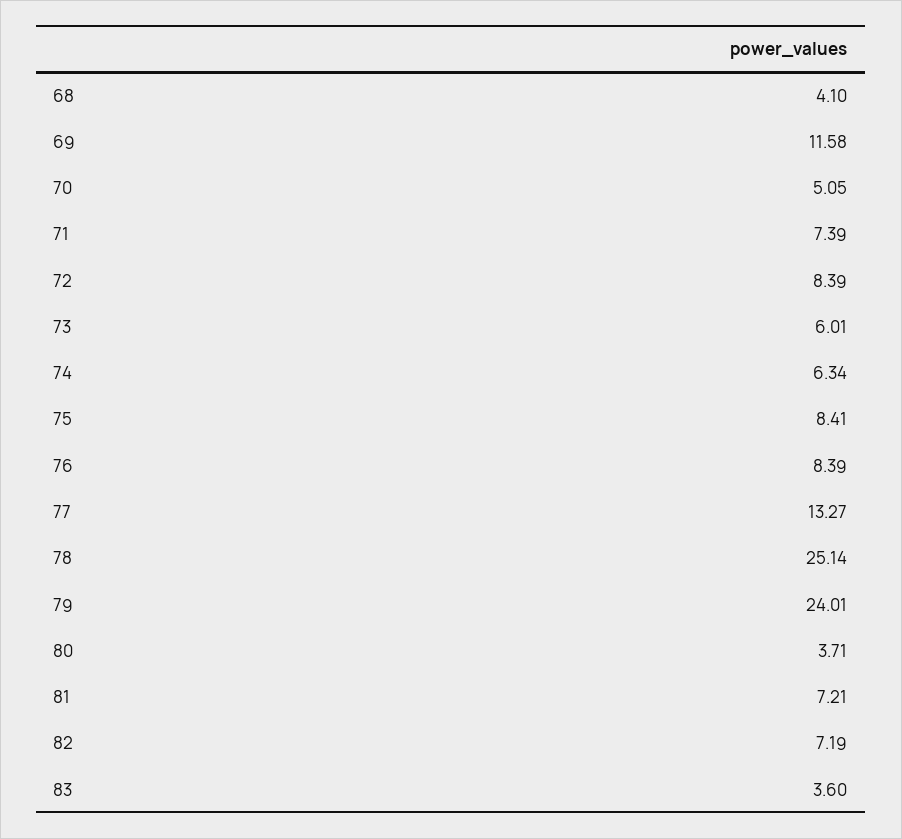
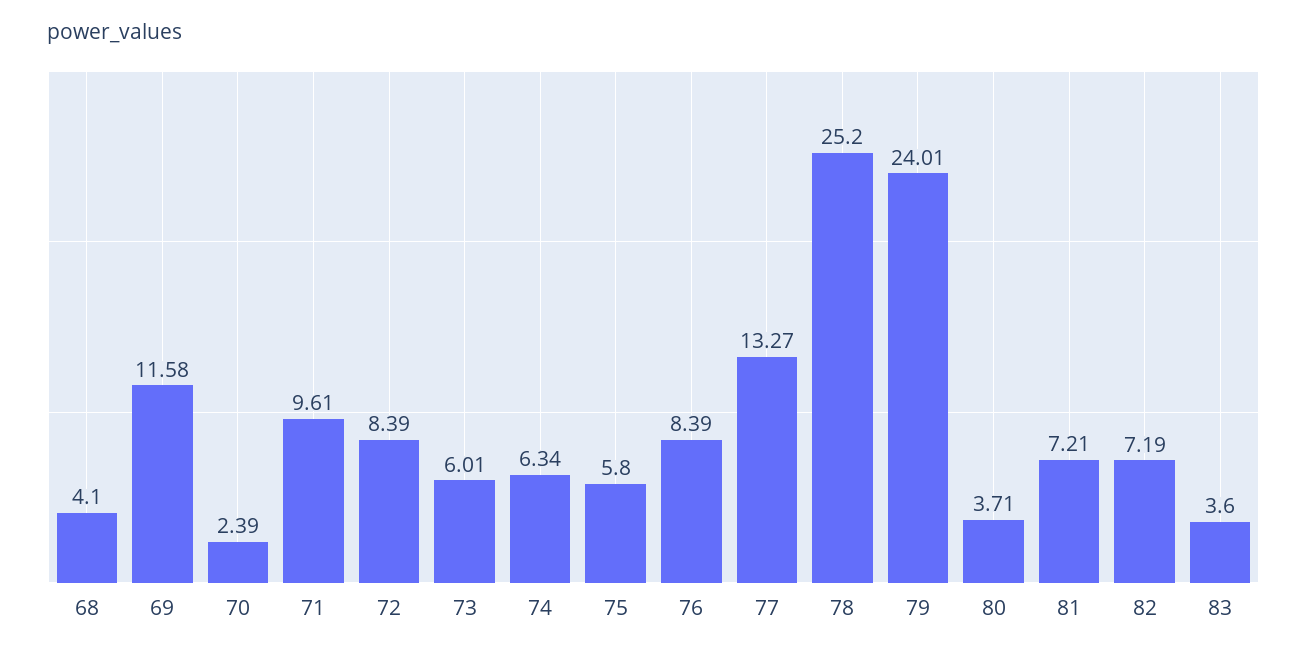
  {
    "68": 4.1,
    "69": 11.58,
-   "70": 5.05,
+   "70": 2.39,
-   "71": 7.39,
+   "71": 9.61,
    "72": 8.39,
    "73": 6.01,
    "74": 6.34,
-   "75": 8.41,
+   "75": 5.8,
    "76": 8.39,
    "77": 13.27,
-   "78": 25.14,
+   "78": 25.2,
    "79": 24.01,
    "80": 3.71,
    "81": 7.21,
    "82": 7.19,
    "83": 3.6
  }

